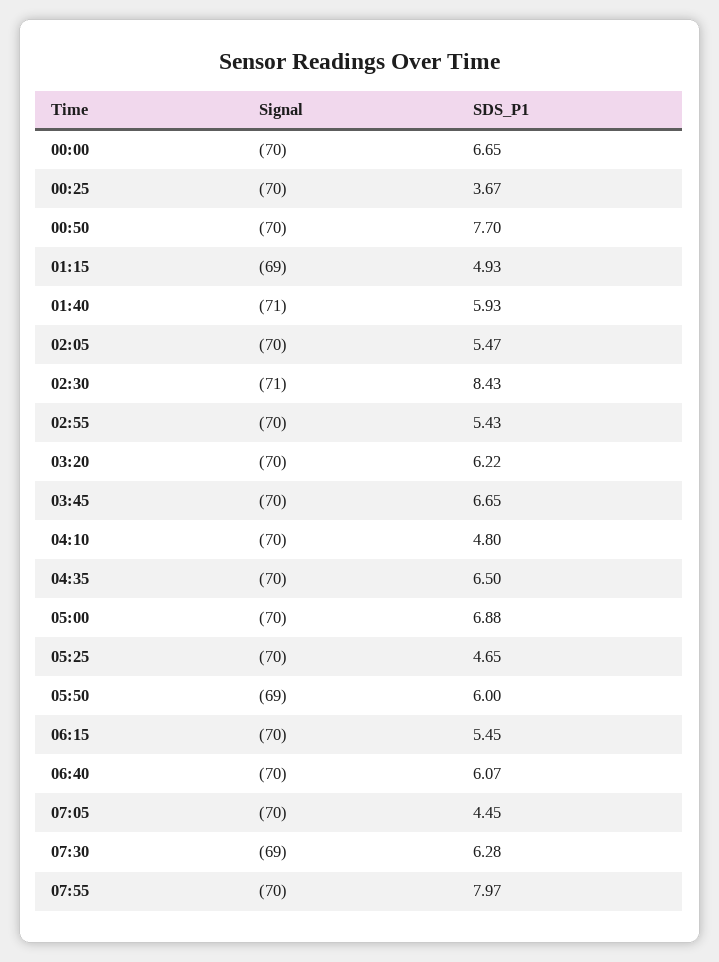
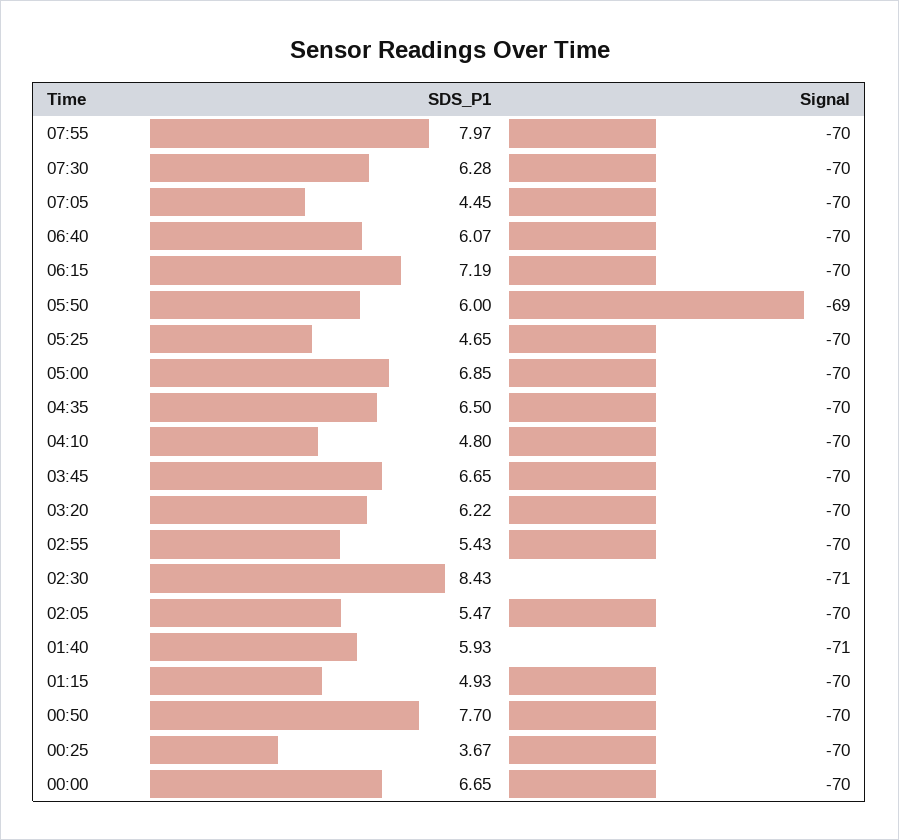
  {
    "Signal": {
      "00:00": -70,
      "00:25": -70,
      "00:50": -70,
-     "01:15": -69,
+     "01:15": -70,
      "01:40": -71,
      "02:05": -70,
      "02:30": -71,
      "02:55": -70,
      "03:20": -70,
      "03:45": -70,
      "04:10": -70,
      "04:35": -70,
      "05:00": -70,
      "05:25": -70,
      "05:50": -69,
      "06:15": -70,
      "06:40": -70,
      "07:05": -70,
-     "07:30": -69,
+     "07:30": -70,
      "07:55": -70
    },
    "SDS_P1": {
      "00:00": 6.65,
      "00:25": 3.67,
      "00:50": 7.7,
      "01:15": 4.93,
      "01:40": 5.93,
      "02:05": 5.47,
      "02:30": 8.43,
      "02:55": 5.43,
      "03:20": 6.22,
      "03:45": 6.65,
      "04:10": 4.8,
      "04:35": 6.5,
-     "05:00": 6.88,
+     "05:00": 6.85,
      "05:25": 4.65,
      "05:50": 6,
-     "06:15": 5.45,
+     "06:15": 7.19,
      "06:40": 6.07,
      "07:05": 4.45,
      "07:30": 6.28,
      "07:55": 7.97
    }
  }

